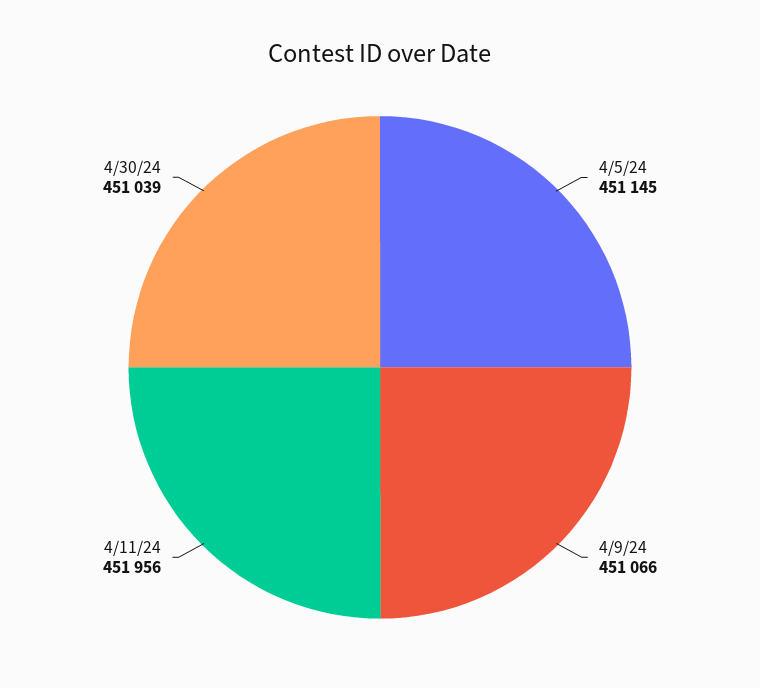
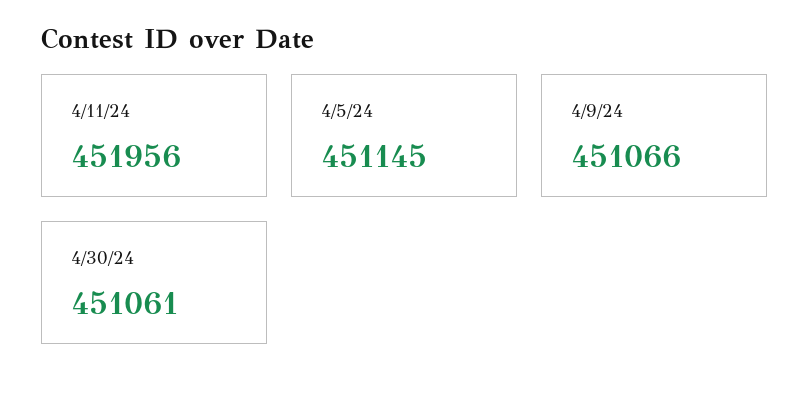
  {
    "4/5/24": 451145,
    "4/9/24": 451066,
    "4/11/24": 451956,
-   "4/30/24": 451039
+   "4/30/24": 451061
  }

